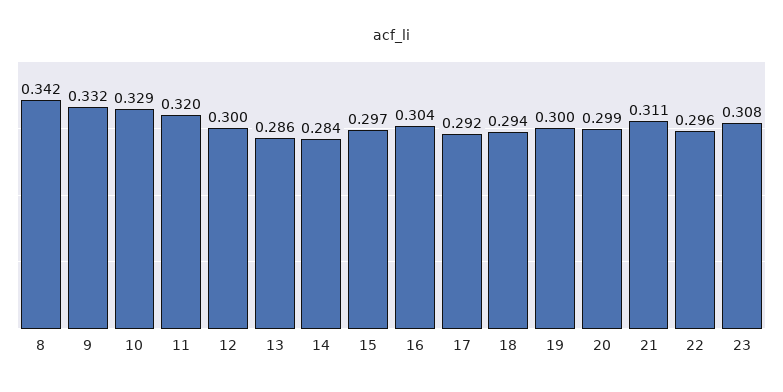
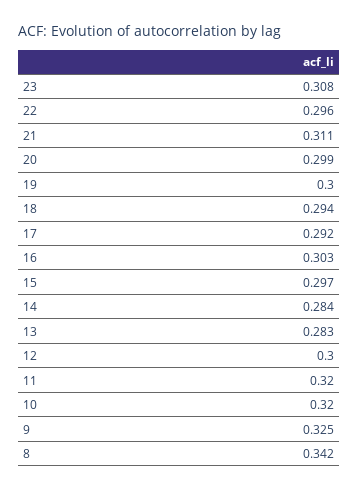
  {
    "8": 0.342,
-   "9": 0.332,
+   "9": 0.325,
-   "10": 0.329,
+   "10": 0.32,
    "11": 0.32,
    "12": 0.3,
-   "13": 0.286,
+   "13": 0.283,
    "14": 0.284,
    "15": 0.297,
-   "16": 0.304,
+   "16": 0.303,
    "17": 0.292,
    "18": 0.294,
    "19": 0.3,
    "20": 0.299,
    "21": 0.311,
    "22": 0.296,
    "23": 0.308
  }

